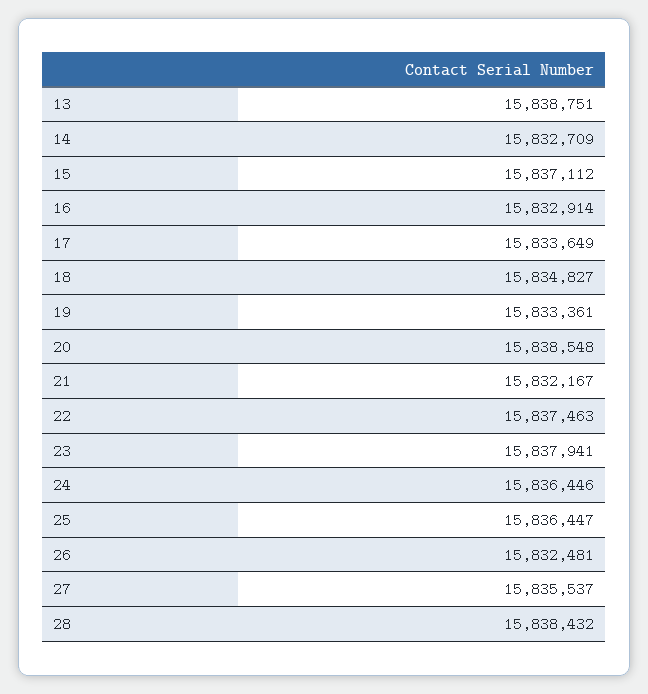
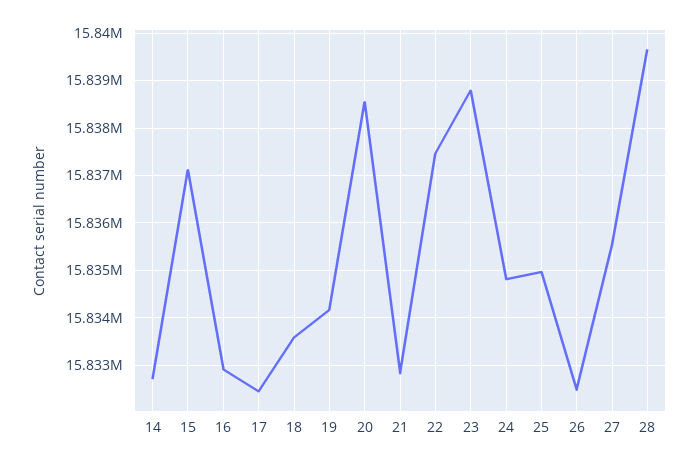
  {
-   "13": 15838751,
    "14": 15832709,
    "15": 15837112,
    "16": 15832914,
-   "17": 15833649,
+   "17": 15832400,
-   "18": 15834827,
+   "18": 15833600,
-   "19": 15833361,
+   "19": 15834200,
    "20": 15838548,
-   "21": 15832167,
+   "21": 15832800,
    "22": 15837463,
-   "23": 15837941,
+   "23": 15838800,
-   "24": 15836446,
+   "24": 15834800,
-   "25": 15836447,
+   "25": 15835000,
    "26": 15832481,
    "27": 15835537,
-   "28": 15838432
+   "28": 15839600
  }

